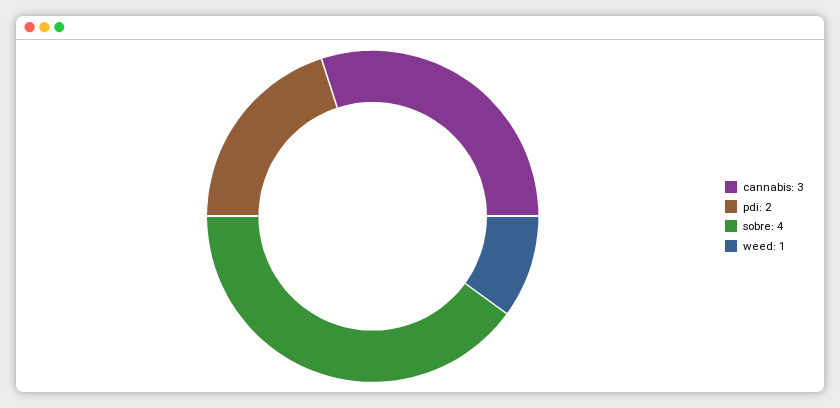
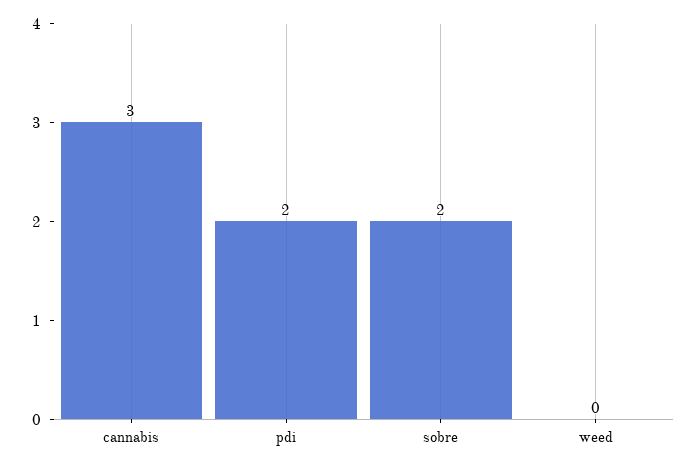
  {
    "cannabis": 3,
    "pdi": 2,
-   "sobre": 4,
+   "sobre": 2,
-   "weed": 1
+   "weed": 0
  }

